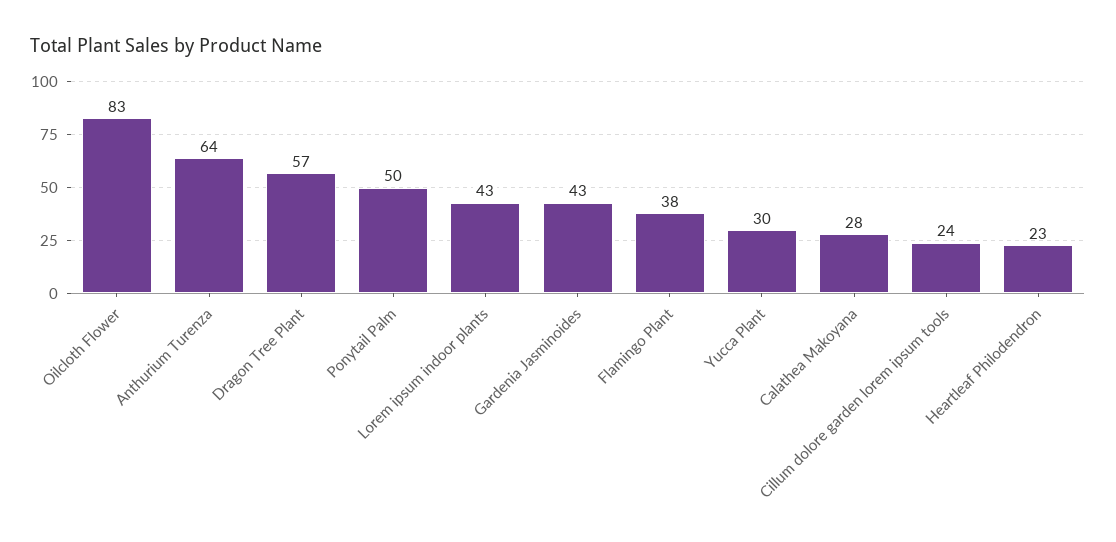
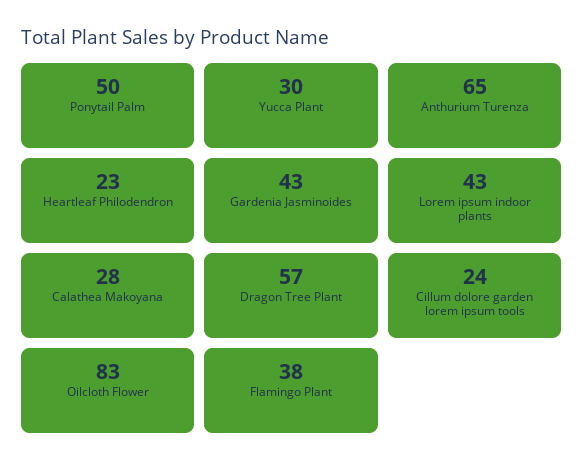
  {
    "Oilcloth Flower": 83,
-   "Anthurium Turenza": 64,
+   "Anthurium Turenza": 65,
    "Dragon Tree Plant": 57,
    "Ponytail Palm": 50,
    "Lorem ipsum indoor plants": 43,
    "Gardenia Jasminoides": 43,
    "Flamingo Plant": 38,
    "Yucca Plant": 30,
    "Calathea Makoyana": 28,
    "Cillum dolore garden lorem ipsum tools": 24,
    "Heartleaf Philodendron": 23
  }

